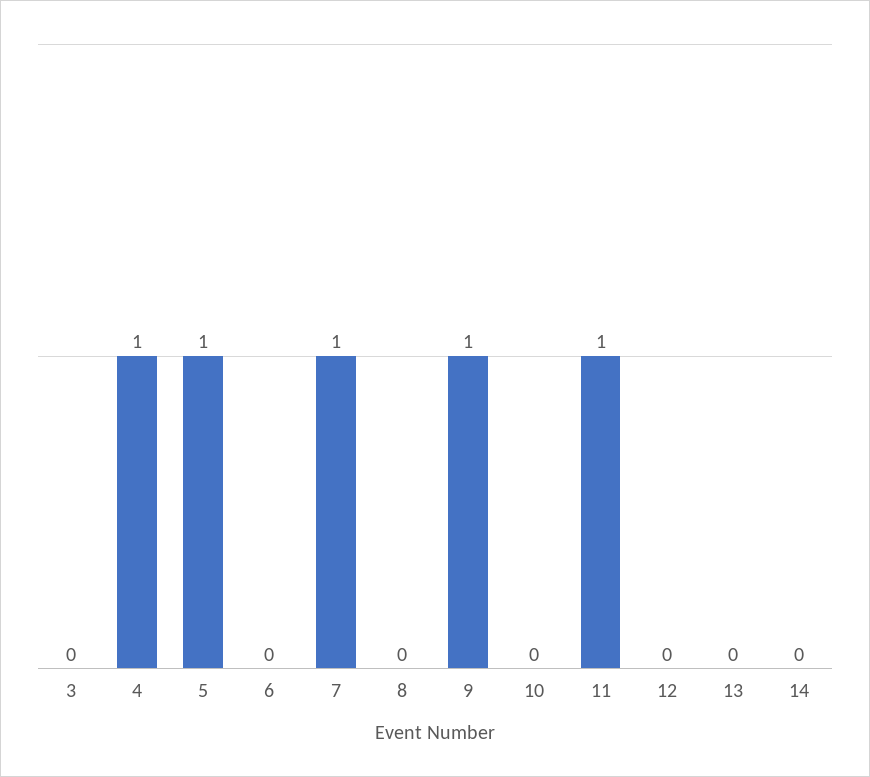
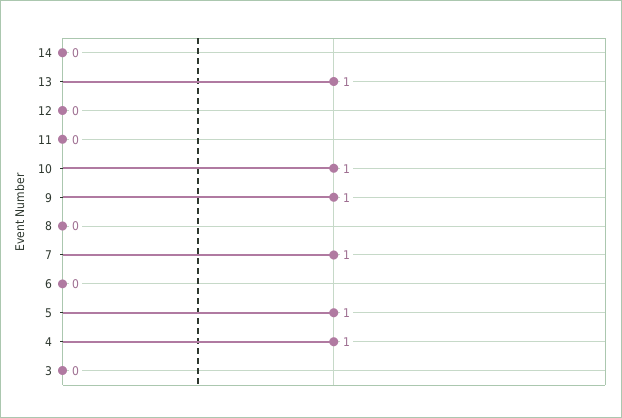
  {
    "3": 0,
    "4": 1,
    "5": 1,
    "6": 0,
    "7": 1,
    "8": 0,
    "9": 1,
-   "10": 0,
+   "10": 1,
-   "11": 1,
+   "11": 0,
    "12": 0,
-   "13": 0,
+   "13": 1,
    "14": 0
  }

